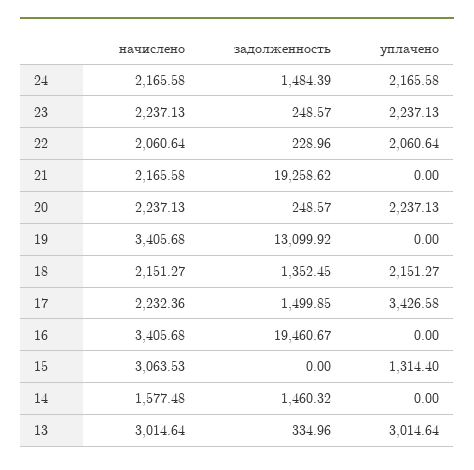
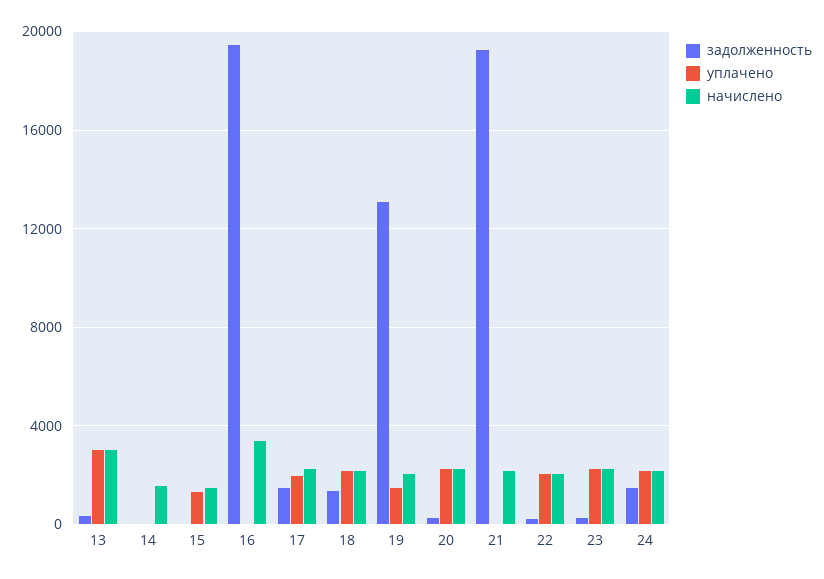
  {
    "начислено": {
      "24": 2165.58,
      "23": 2237.13,
      "22": 2060.64,
      "21": 2165.58,
      "20": 2237.13,
-     "19": 3405.68,
+     "19": 2000,
      "18": 2151.27,
      "17": 2232.36,
      "16": 3405.68,
-     "15": 3063.53,
+     "15": 1500,
      "14": 1577.48,
      "13": 3014.64
    },
    "задолженность": {
      "24": 1484.39,
      "23": 248.57,
      "22": 228.96,
      "21": 19258.62,
      "20": 248.57,
      "19": 13099.92,
      "18": 1352.45,
      "17": 1499.85,
      "16": 19460.67,
      "15": 0,
-     "14": 1460.32,
+     "14": 0,
      "13": 334.96
    },
    "уплачено": {
      "24": 2165.58,
      "23": 2237.13,
      "22": 2060.64,
      "21": 0,
      "20": 2237.13,
-     "19": 0,
+     "19": 1500,
      "18": 2151.27,
-     "17": 3426.58,
+     "17": 2000,
      "16": 0,
      "15": 1314.4,
      "14": 0,
      "13": 3014.64
    }
  }

